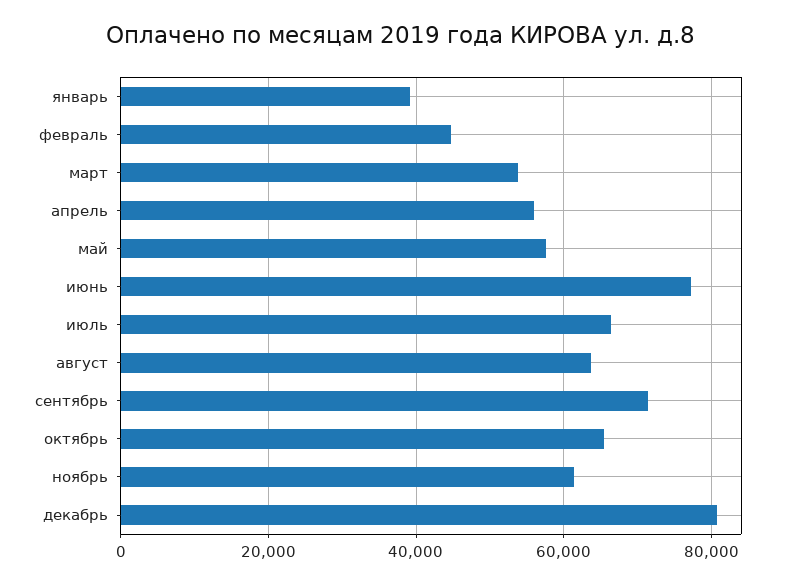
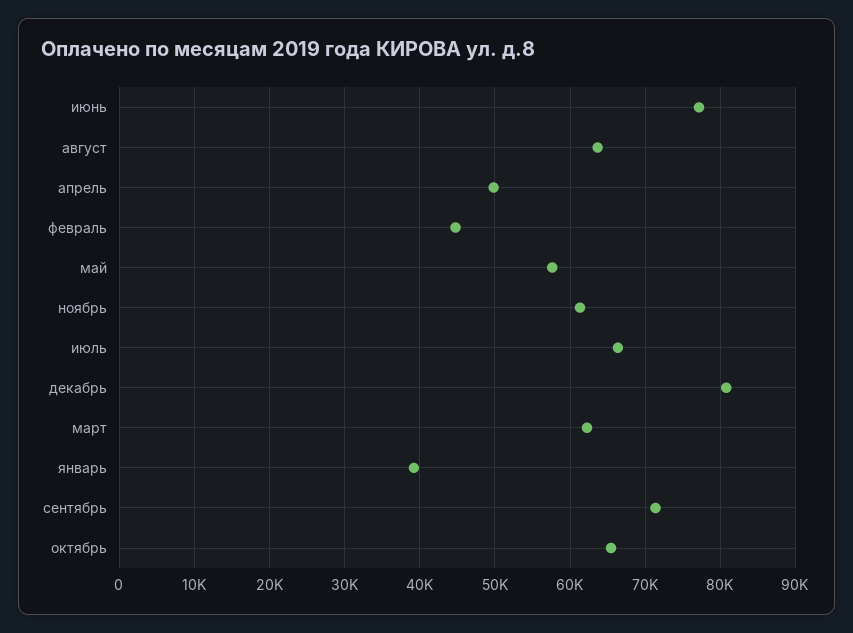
  {
    "январь": 39000,
    "февраль": 45000,
-   "март": 54000,
+   "март": 62000,
-   "апрель": 56000,
+   "апрель": 50000,
    "май": 58000,
    "июнь": 77000,
    "июль": 66000,
    "август": 64000,
    "сентябрь": 71000,
    "октябрь": 65000,
    "ноябрь": 61000,
    "декабрь": 81000
  }

